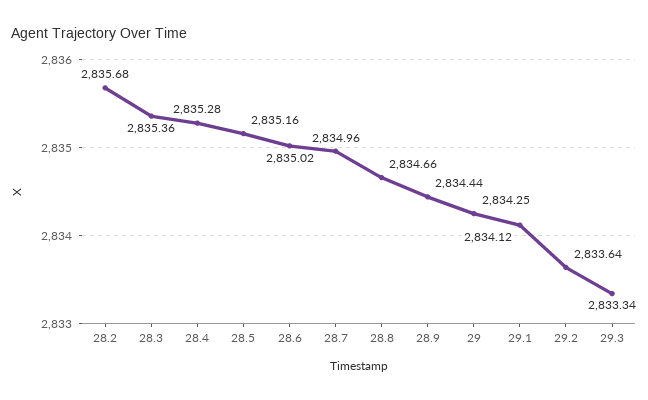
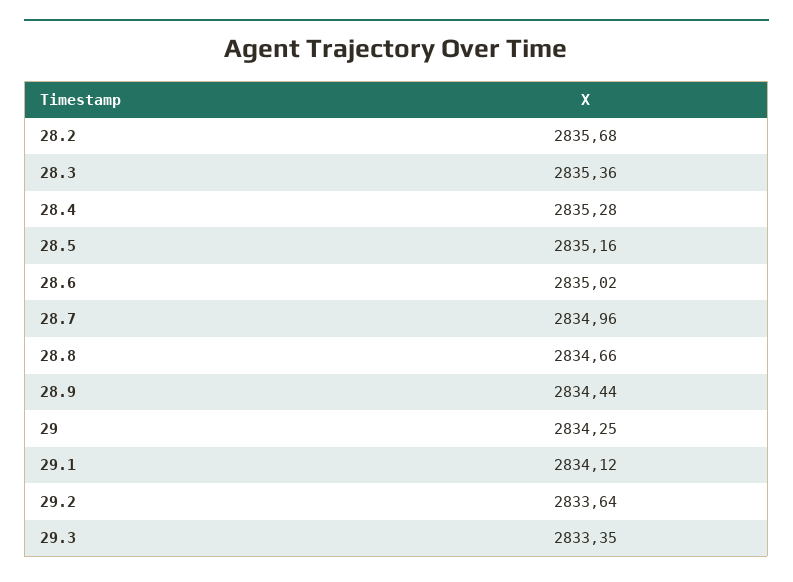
  {
    "28.2": 2835.68,
    "28.3": 2835.36,
    "28.4": 2835.28,
    "28.5": 2835.16,
    "28.6": 2835.02,
    "28.7": 2834.96,
    "28.8": 2834.66,
    "28.9": 2834.44,
    "29": 2834.25,
    "29.1": 2834.12,
    "29.2": 2833.64,
-   "29.3": 2833.34
+   "29.3": 2833.35
  }

